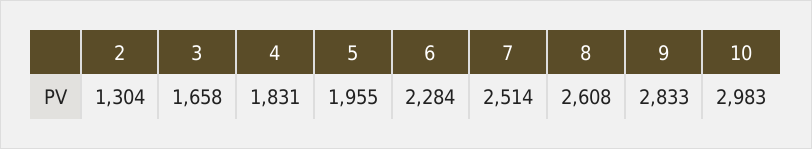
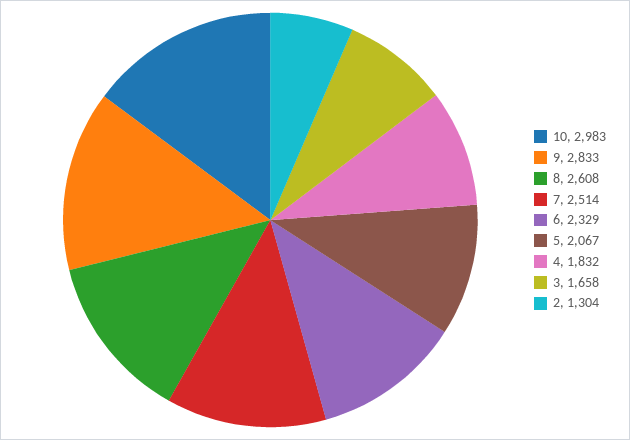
  {
    "2": 1304,
    "3": 1658,
-   "4": 1831,
+   "4": 1832,
-   "5": 1955,
+   "5": 2067,
-   "6": 2284,
+   "6": 2329,
    "7": 2514,
    "8": 2608,
    "9": 2833,
    "10": 2983
  }

